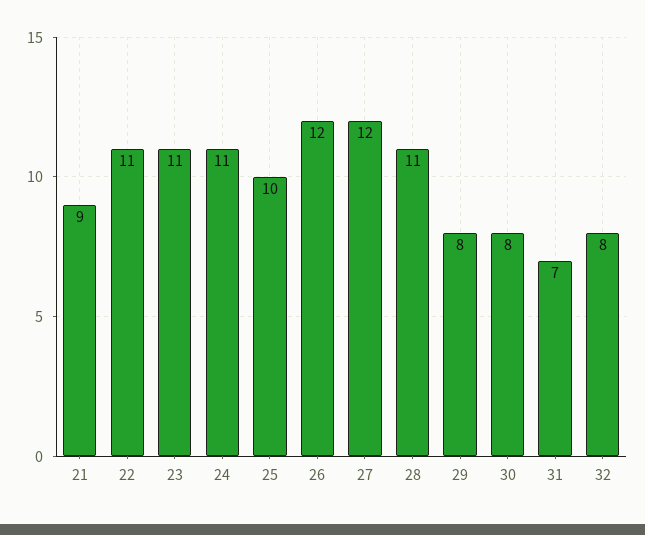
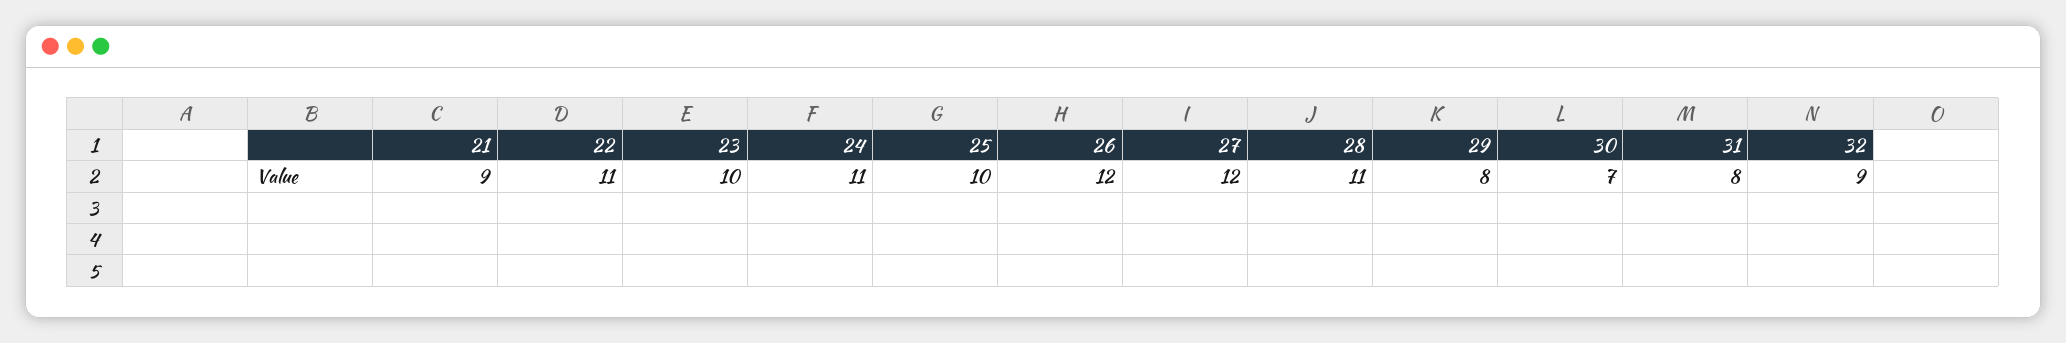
  {
    "21": 9,
    "22": 11,
-   "23": 11,
+   "23": 10,
    "24": 11,
    "25": 10,
    "26": 12,
    "27": 12,
    "28": 11,
    "29": 8,
-   "30": 8,
+   "30": 7,
-   "31": 7,
+   "31": 8,
-   "32": 8
+   "32": 9
  }

